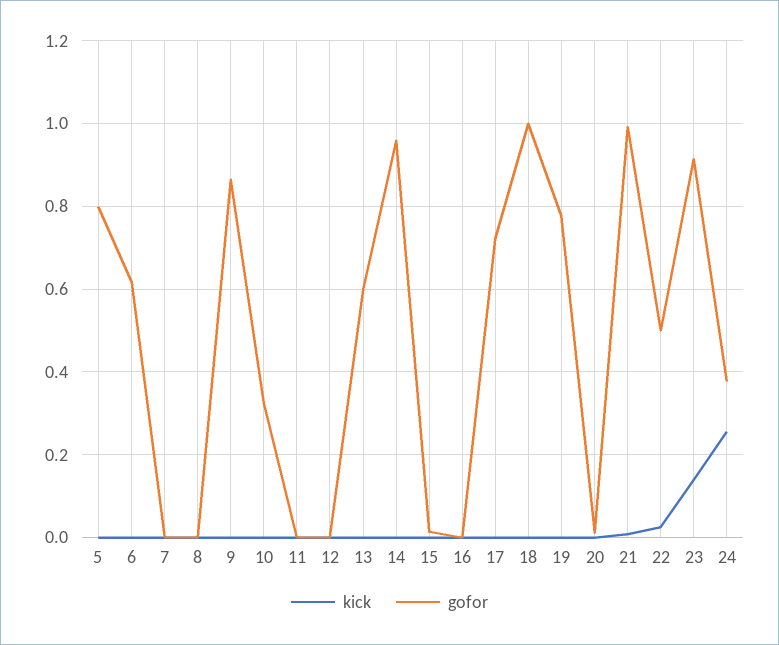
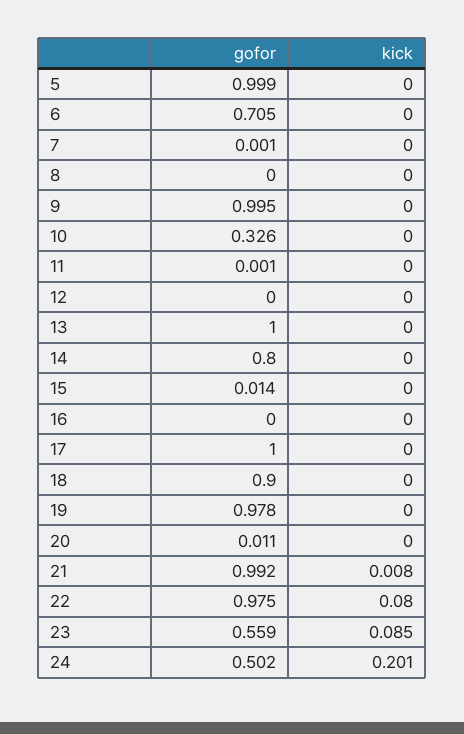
  {
    "kick": {
      "5": 0,
      "6": 0,
      "7": 0,
      "8": 0,
      "9": 0,
      "10": 0,
      "11": 0,
      "12": 0,
      "13": 0,
      "14": 0,
      "15": 0,
      "16": 0,
      "17": 0,
      "18": 0,
      "19": 0,
      "20": 0,
      "21": 0.008,
-     "22": 0.02,
+     "22": 0.08,
-     "23": 0.14,
+     "23": 0.085,
-     "24": 0.26
+     "24": 0.201
    },
    "gofor": {
-     "5": 0.8,
+     "5": 0.999,
-     "6": 0.62,
+     "6": 0.705,
      "7": 0.001,
      "8": 0,
-     "9": 0.86,
+     "9": 0.995,
      "10": 0.326,
      "11": 0.001,
      "12": 0,
-     "13": 0.6,
+     "13": 1,
-     "14": 0.96,
+     "14": 0.8,
      "15": 0.014,
      "16": 0,
-     "17": 0.72,
+     "17": 1,
-     "18": 1,
+     "18": 0.9,
-     "19": 0.78,
+     "19": 0.978,
      "20": 0.011,
      "21": 0.992,
-     "22": 0.5,
+     "22": 0.975,
-     "23": 0.92,
+     "23": 0.559,
-     "24": 0.38
+     "24": 0.502
    }
  }

